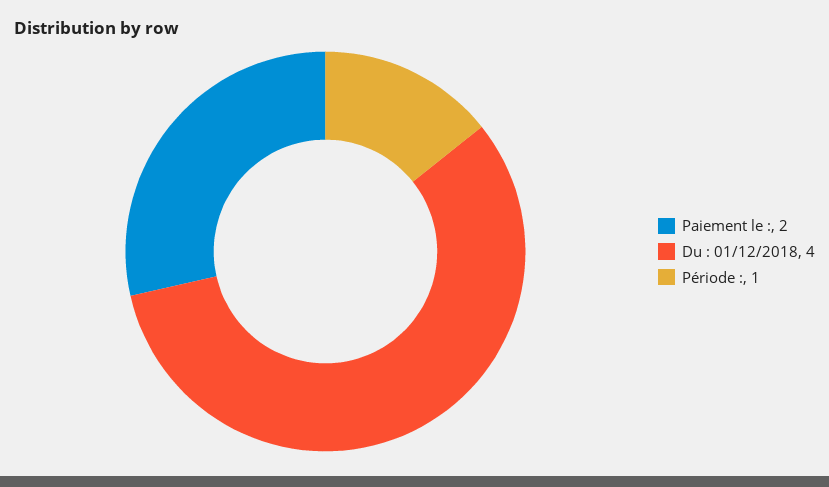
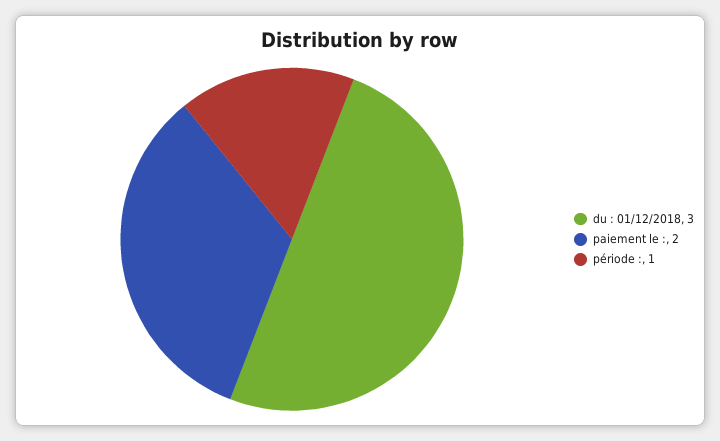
  {
    "Paiement le :": 2,
-   "Du : 01/12/2018": 4,
+   "Du : 01/12/2018": 3,
    "Période :": 1
  }

